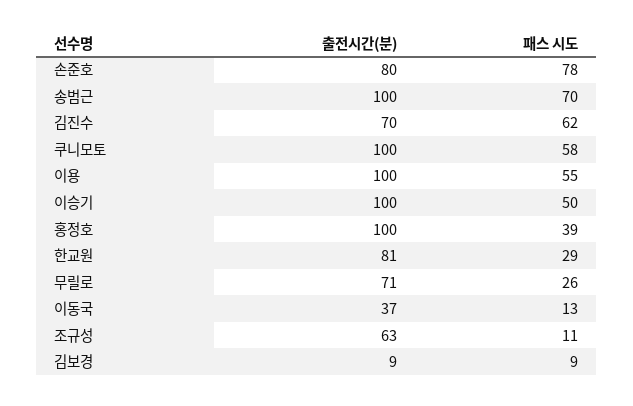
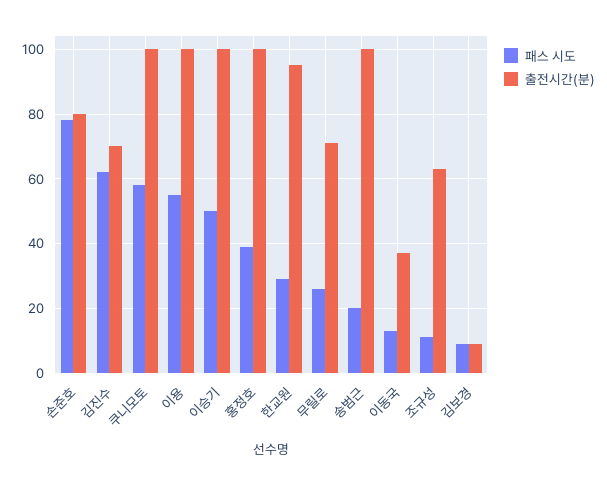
  {
    "출전시간(분)": {
      "손준호": 80,
      "송범근": 100,
      "김진수": 70,
      "쿠니모토": 100,
      "이용": 100,
      "이승기": 100,
      "홍정호": 100,
-     "한교원": 81,
+     "한교원": 95,
      "무릴로": 71,
      "이동국": 37,
      "조규성": 63,
      "김보경": 9
    },
    "패스 시도": {
      "손준호": 78,
-     "송범근": 70,
+     "송범근": 20,
      "김진수": 62,
      "쿠니모토": 58,
      "이용": 55,
      "이승기": 50,
      "홍정호": 39,
      "한교원": 29,
      "무릴로": 26,
      "이동국": 13,
      "조규성": 11,
      "김보경": 9
    }
  }

